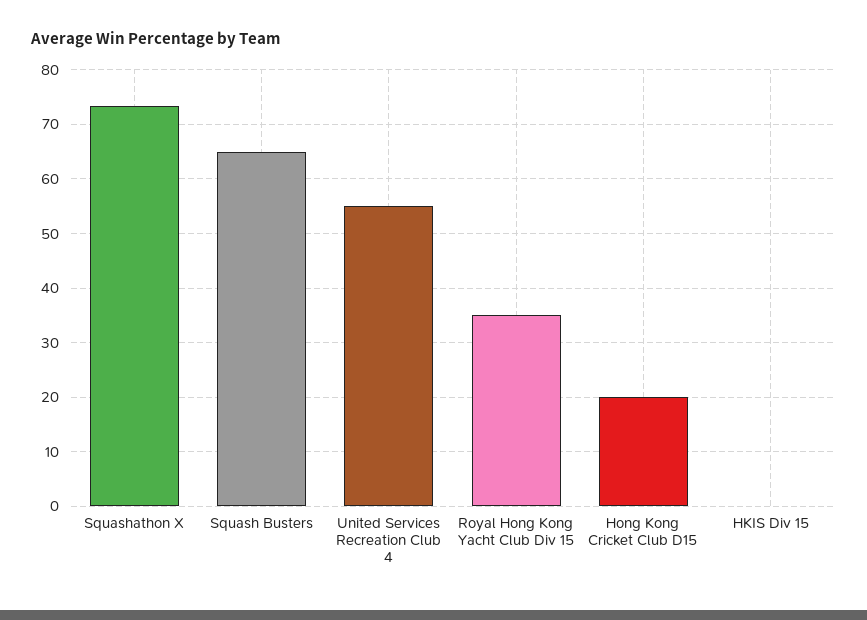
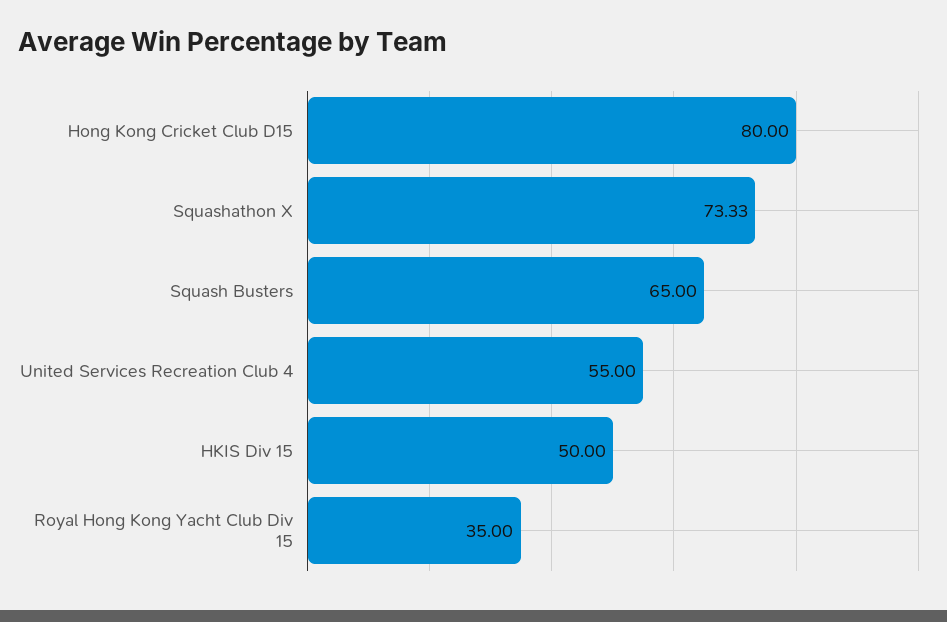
  {
    "Squashathon X": 73.33,
    "Squash Busters": 65,
    "United Services Recreation Club 4": 55,
    "Royal Hong Kong Yacht Club Div 15": 35,
-   "Hong Kong Cricket Club D15": 20,
+   "Hong Kong Cricket Club D15": 80,
-   "HKIS Div 15": 0
+   "HKIS Div 15": 50
  }

